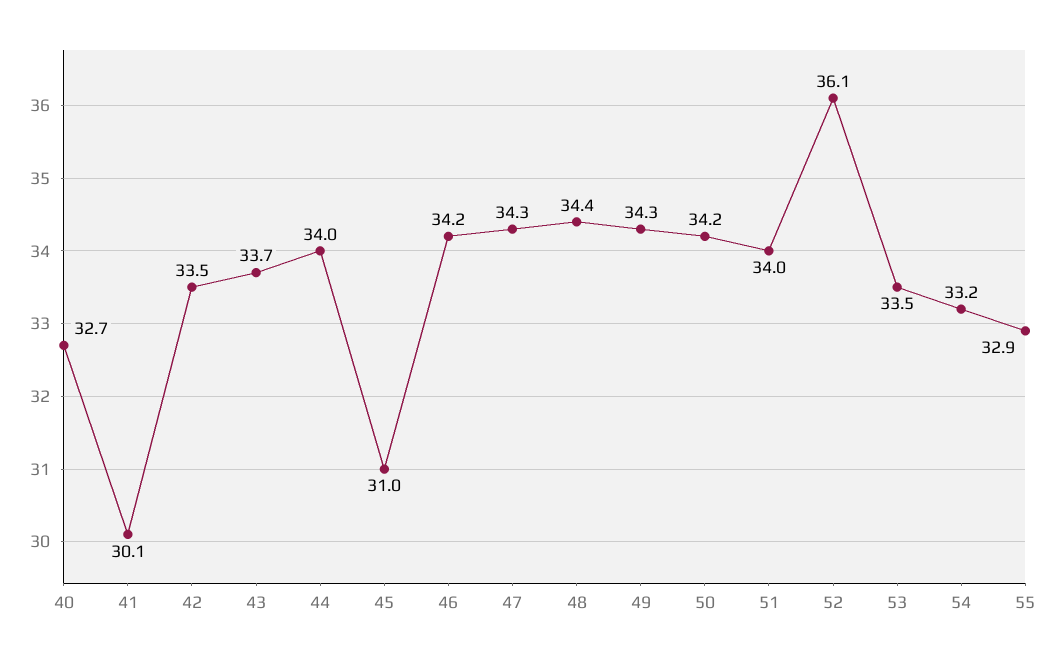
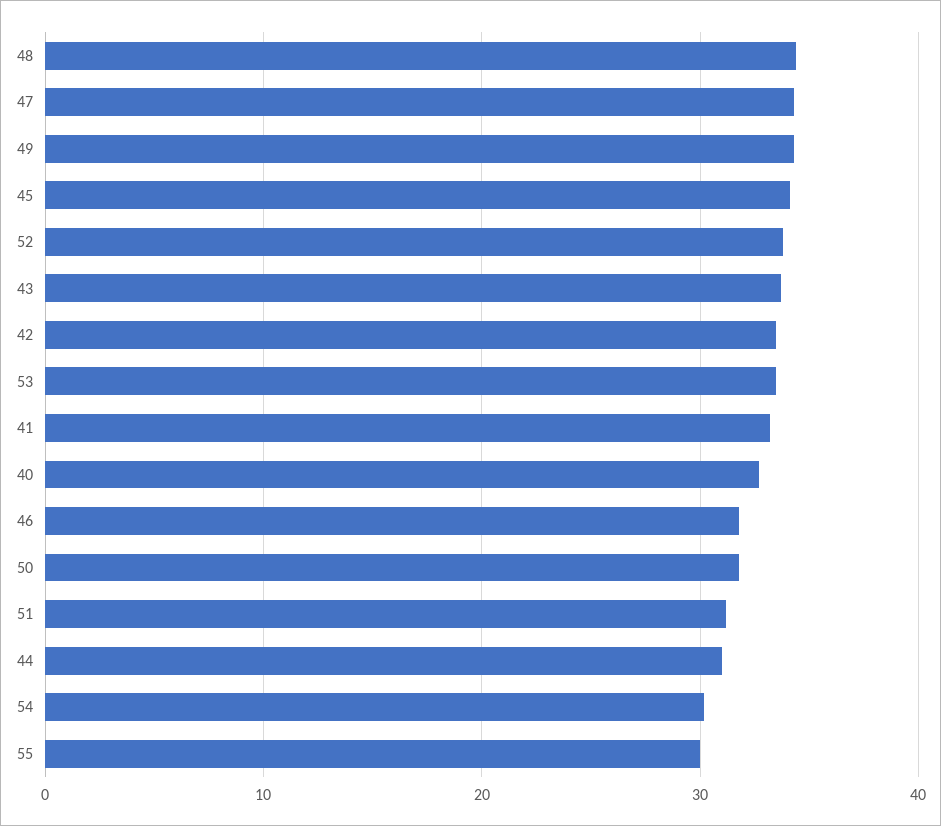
  {
    "40": 32.7,
-   "41": 30.1,
+   "41": 33,
    "42": 33.5,
    "43": 33.7,
-   "44": 34,
+   "44": 31,
-   "45": 31,
+   "45": 34,
-   "46": 34.2,
+   "46": 32,
    "47": 34.3,
    "48": 34.4,
    "49": 34.3,
-   "50": 34.2,
+   "50": 32,
-   "51": 34,
+   "51": 31,
-   "52": 36.1,
+   "52": 34,
    "53": 33.5,
-   "54": 33.2,
+   "54": 30,
-   "55": 32.9
+   "55": 30
  }

